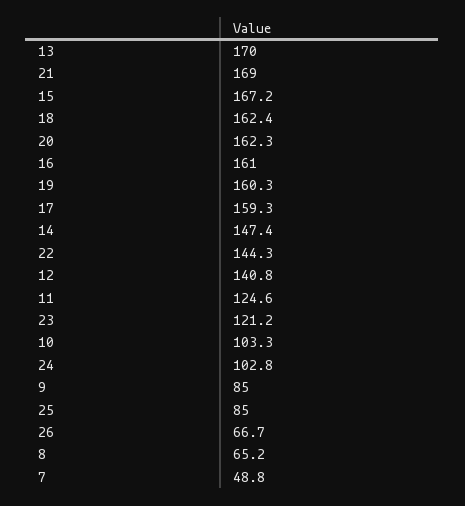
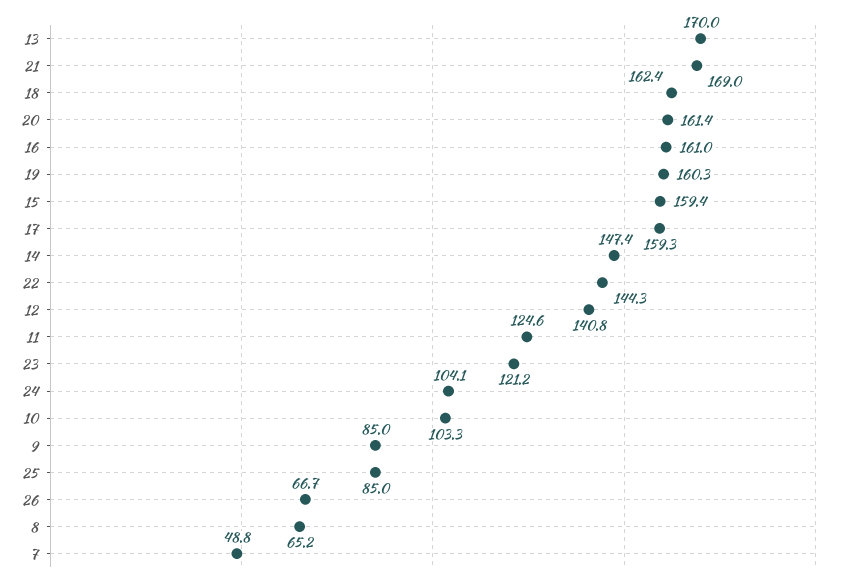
  {
    "13": 170,
    "21": 169,
-   "15": 167.2,
+   "15": 159.4,
    "18": 162.4,
-   "20": 162.3,
+   "20": 161.4,
    "16": 161,
    "19": 160.3,
    "17": 159.3,
    "14": 147.4,
    "22": 144.3,
    "12": 140.8,
    "11": 124.6,
    "23": 121.2,
    "10": 103.3,
-   "24": 102.8,
+   "24": 104.1,
    "9": 85,
    "25": 85,
    "26": 66.7,
    "8": 65.2,
    "7": 48.8
  }

